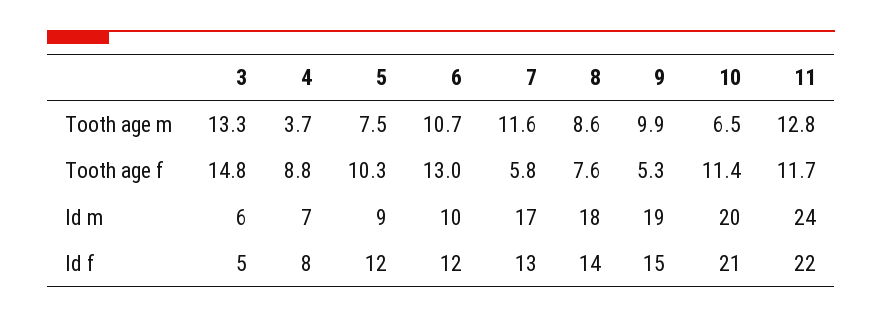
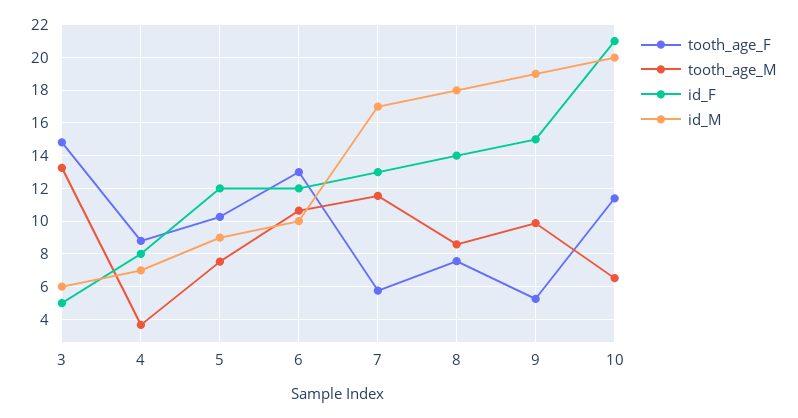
  {
    "Tooth age m": {
      "3": 13.3,
      "4": 3.7,
      "5": 7.5,
      "6": 10.7,
      "7": 11.6,
      "8": 8.6,
      "9": 9.9,
-     "10": 6.5,
+     "10": 6.5
-     "11": 12.8
    },
    "Tooth age f": {
      "3": 14.8,
      "4": 8.8,
      "5": 10.3,
      "6": 13,
      "7": 5.8,
      "8": 7.6,
      "9": 5.3,
-     "10": 11.4,
+     "10": 11.4
-     "11": 11.7
    },
    "Id m": {
      "3": 6,
      "4": 7,
      "5": 9,
      "6": 10,
      "7": 17,
      "8": 18,
      "9": 19,
-     "10": 20,
+     "10": 20
-     "11": 24
    },
    "Id f": {
      "3": 5,
      "4": 8,
      "5": 12,
      "6": 12,
      "7": 13,
      "8": 14,
      "9": 15,
-     "10": 21,
+     "10": 21
-     "11": 22
    }
  }

